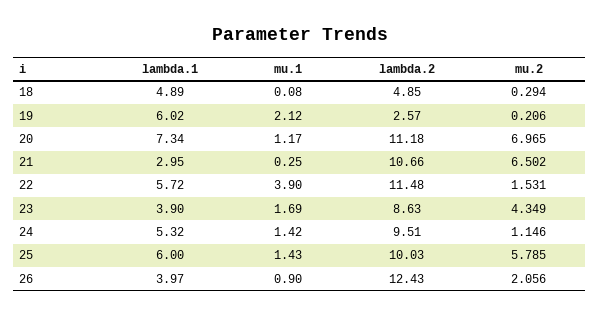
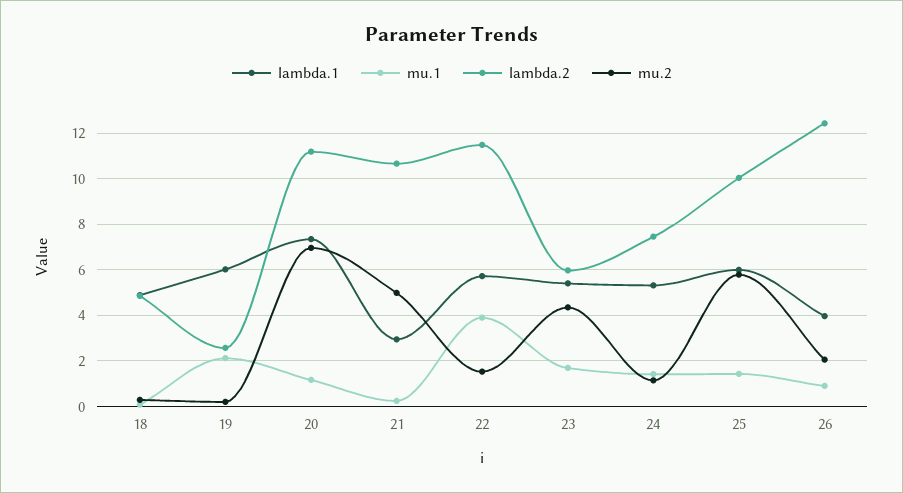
  {
    "lambda.1": {
      "18": 4.89,
      "19": 6.02,
      "20": 7.34,
      "21": 2.95,
      "22": 5.72,
-     "23": 3.9,
+     "23": 5.5,
      "24": 5.32,
      "25": 6,
      "26": 3.97
    },
    "mu.1": {
      "18": 0.08,
      "19": 2.12,
      "20": 1.17,
      "21": 0.25,
      "22": 3.9,
      "23": 1.69,
      "24": 1.42,
      "25": 1.43,
      "26": 0.9
    },
    "lambda.2": {
      "18": 4.85,
      "19": 2.57,
      "20": 11.18,
      "21": 10.66,
      "22": 11.48,
-     "23": 8.63,
+     "23": 6,
-     "24": 9.51,
+     "24": 7.5,
      "25": 10.03,
      "26": 12.43
    },
    "mu.2": {
      "18": 0.294,
      "19": 0.206,
      "20": 6.965,
-     "21": 6.502,
+     "21": 5,
      "22": 1.531,
      "23": 4.349,
      "24": 1.146,
      "25": 5.785,
      "26": 2.056
    }
  }

